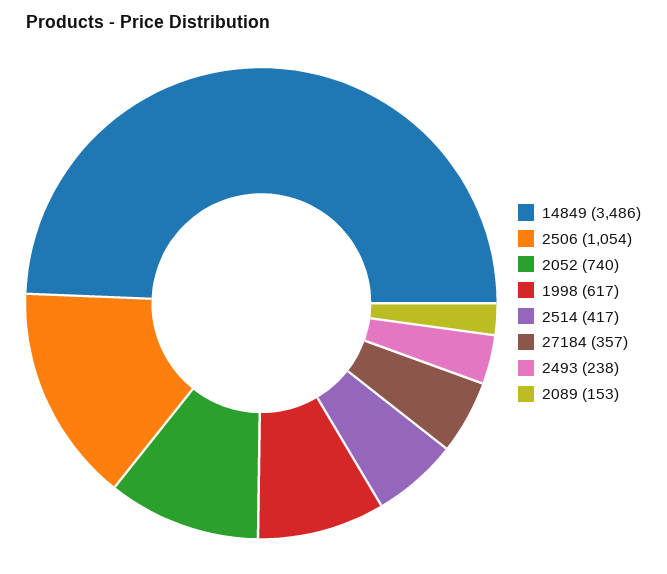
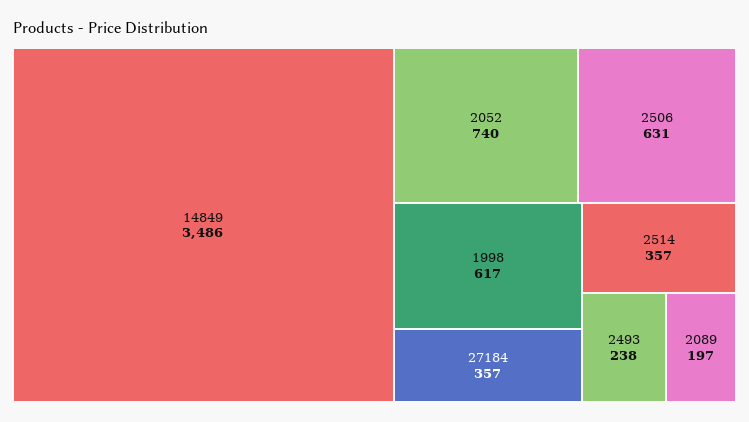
  {
    "14849": 3486,
-   "2506": 1054,
+   "2506": 631,
    "2052": 740,
    "1998": 617,
-   "2514": 417,
+   "2514": 357,
    "27184": 357,
    "2493": 238,
-   "2089": 153
+   "2089": 197
  }

